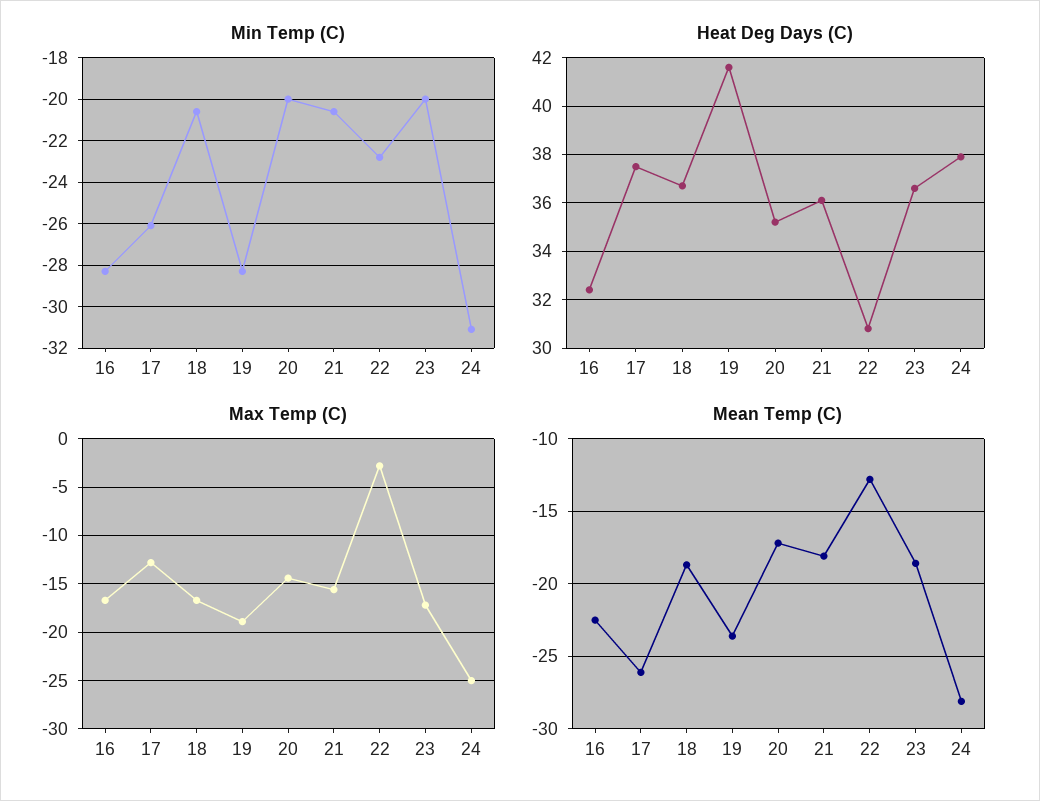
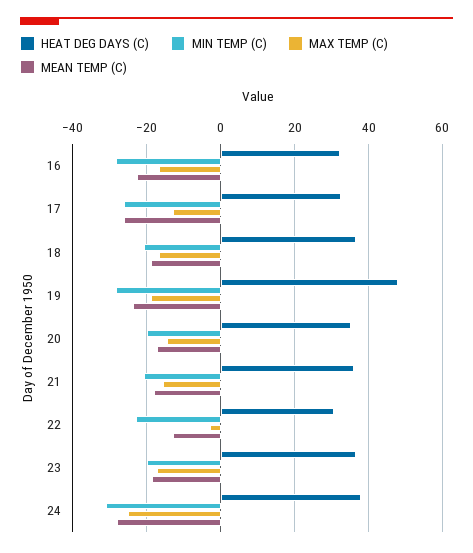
  {
    "Min Temp (C)": {
      "16": -28.5,
      "17": -26,
      "18": -20.5,
      "19": -28.5,
      "20": -20,
      "21": -20.5,
      "22": -23,
      "23": -20,
      "24": -31
    },
    "Heat Deg Days (C)": {
      "16": 32.5,
-     "17": 37.5,
+     "17": 32,
      "18": 36.5,
-     "19": 41.5,
+     "19": 48,
      "20": 35,
      "21": 36,
      "22": 31,
      "23": 36.5,
      "24": 38
    },
    "Max Temp (C)": {
      "16": -17,
      "17": -13,
      "18": -17,
      "19": -19,
      "20": -14,
      "21": -16,
      "22": -3,
      "23": -17,
      "24": -25
    },
    "Mean Temp (C)": {
      "16": -22.5,
      "17": -26,
      "18": -18.5,
      "19": -23.5,
      "20": -17,
      "21": -18,
      "22": -13,
      "23": -18.5,
      "24": -28
    }
  }

